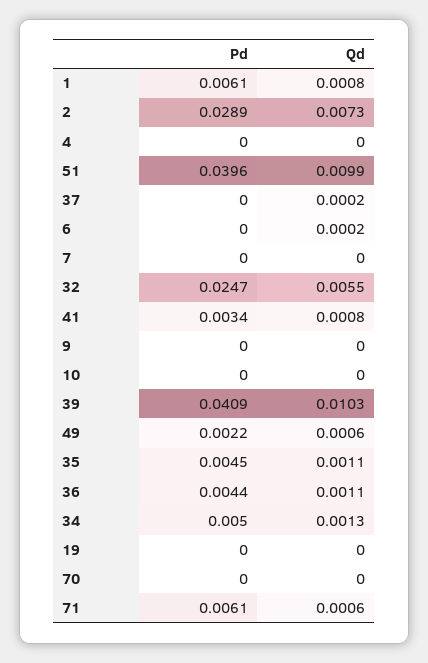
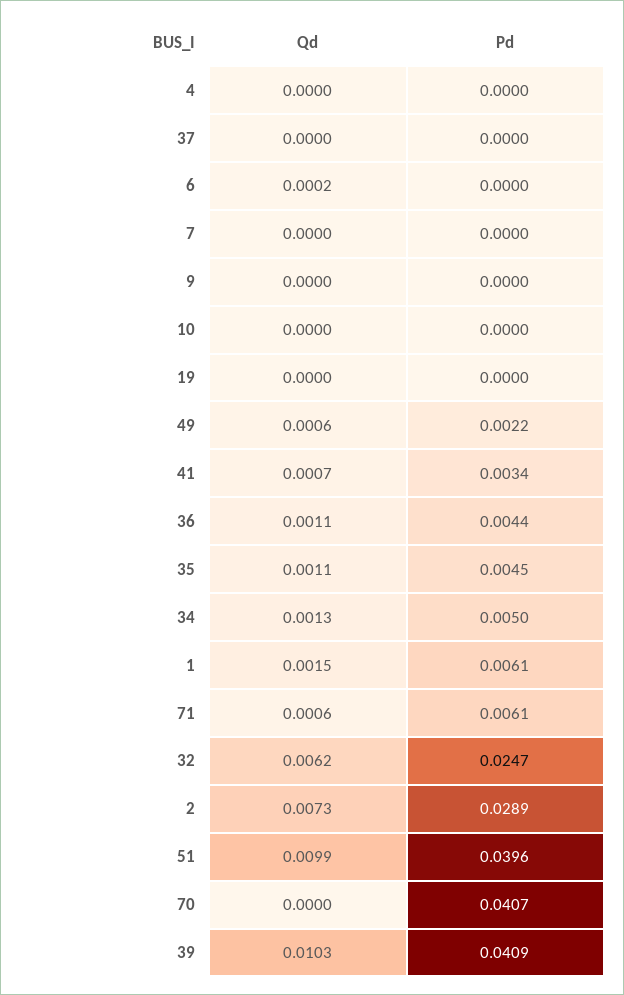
  {
    "Pd": {
      "1": 0.0061,
      "2": 0.0289,
      "4": 0,
      "51": 0.0396,
      "37": 0,
      "6": 0,
      "7": 0,
      "32": 0.0247,
      "41": 0.0034,
      "9": 0,
      "10": 0,
      "39": 0.0409,
      "49": 0.0022,
      "35": 0.0045,
      "36": 0.0044,
      "34": 0.005,
      "19": 0,
-     "70": 0,
+     "70": 0.0407,
      "71": 0.0061
    },
    "Qd": {
-     "1": 0.0008,
+     "1": 0.0015,
      "2": 0.0073,
      "4": 0,
      "51": 0.0099,
-     "37": 0.0002,
+     "37": 0,
      "6": 0.0002,
      "7": 0,
-     "32": 0.0055,
+     "32": 0.0062,
-     "41": 0.0008,
+     "41": 0.0007,
      "9": 0,
      "10": 0,
      "39": 0.0103,
      "49": 0.0006,
      "35": 0.0011,
      "36": 0.0011,
      "34": 0.0013,
      "19": 0,
      "70": 0,
      "71": 0.0006
    }
  }

